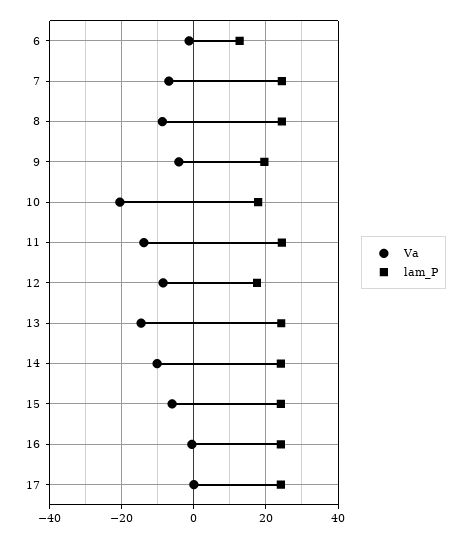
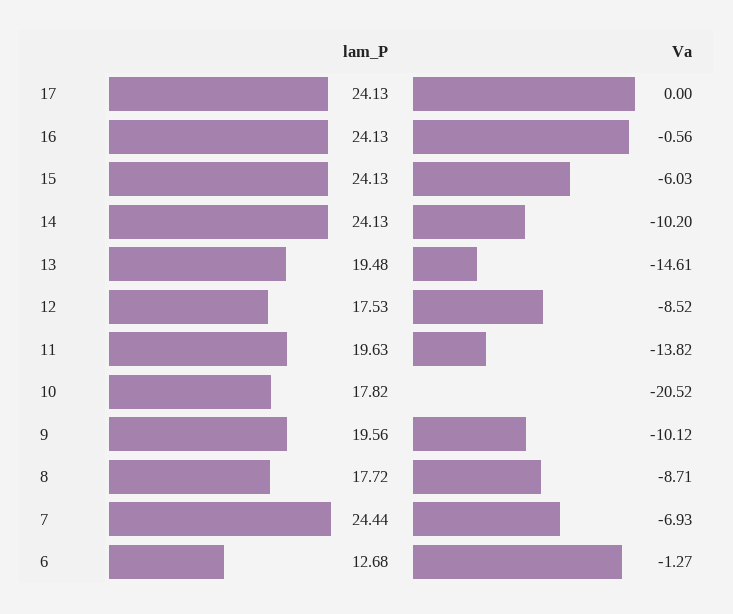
  {
    "Va": {
      "6": -1.27,
      "7": -6.93,
      "8": -8.71,
-     "9": -4,
+     "9": -10.12,
      "10": -20.52,
      "11": -13.82,
      "12": -8.52,
      "13": -14.61,
      "14": -10.2,
      "15": -6.03,
      "16": -0.56,
      "17": 0
    },
    "lam_P": {
      "6": 12.68,
      "7": 24.44,
-     "8": 24,
+     "8": 17.72,
      "9": 19.56,
      "10": 17.82,
-     "11": 24,
+     "11": 19.63,
      "12": 17.53,
-     "13": 24,
+     "13": 19.48,
      "14": 24.13,
      "15": 24.13,
      "16": 24.13,
      "17": 24.13
    }
  }

